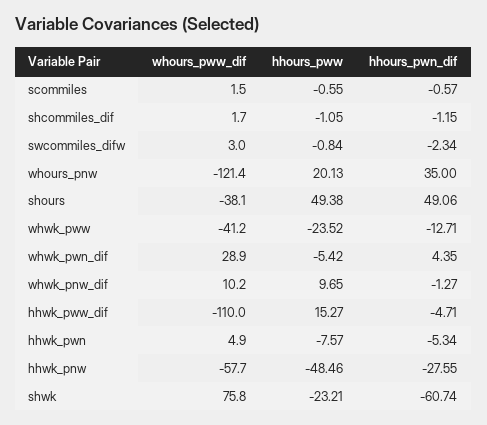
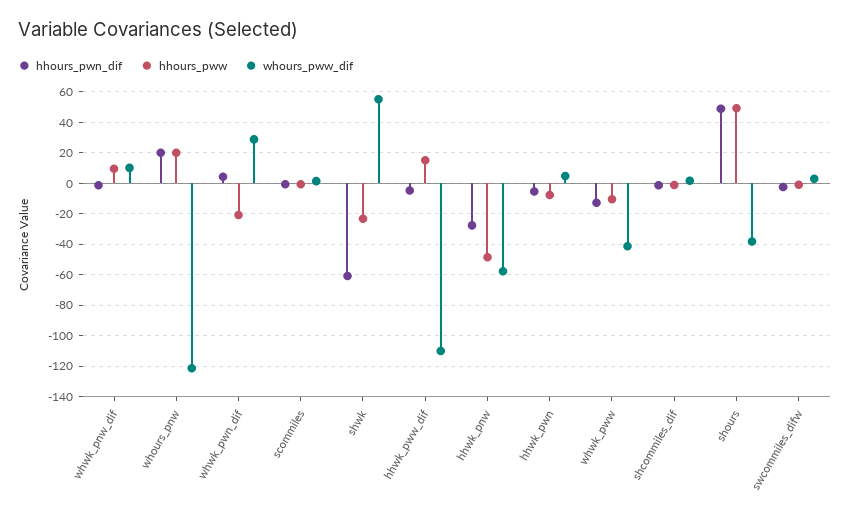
  {
    "whours_pww_dif": {
      "scommiles": 1.5,
      "shcommiles_dif": 1.7,
      "swcommiles_difw": 3,
      "whours_pnw": -121.4,
      "shours": -38.1,
      "whwk_pww": -41.2,
      "whwk_pwn_dif": 28.9,
      "whwk_pnw_dif": 10.2,
      "hhwk_pww_dif": -110,
      "hhwk_pwn": 4.9,
      "hhwk_pnw": -57.7,
-     "shwk": 75.8
+     "shwk": 55
    },
    "hhours_pww": {
      "scommiles": -0.55,
      "shcommiles_dif": -1.05,
      "swcommiles_difw": -0.84,
      "whours_pnw": 20.13,
      "shours": 49.38,
-     "whwk_pww": -23.52,
+     "whwk_pww": -10,
-     "whwk_pwn_dif": -5.42,
+     "whwk_pwn_dif": -20,
      "whwk_pnw_dif": 9.65,
      "hhwk_pww_dif": 15.27,
      "hhwk_pwn": -7.57,
      "hhwk_pnw": -48.46,
      "shwk": -23.21
    },
    "hhours_pwn_dif": {
      "scommiles": -0.57,
      "shcommiles_dif": -1.15,
      "swcommiles_difw": -2.34,
-     "whours_pnw": 35,
+     "whours_pnw": 20,
      "shours": 49.06,
      "whwk_pww": -12.71,
      "whwk_pwn_dif": 4.35,
      "whwk_pnw_dif": -1.27,
      "hhwk_pww_dif": -4.71,
      "hhwk_pwn": -5.34,
      "hhwk_pnw": -27.55,
      "shwk": -60.74
    }
  }

